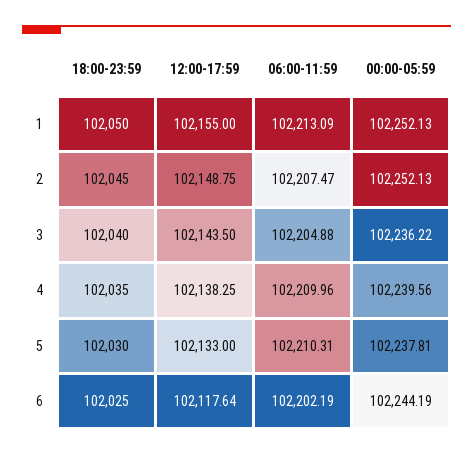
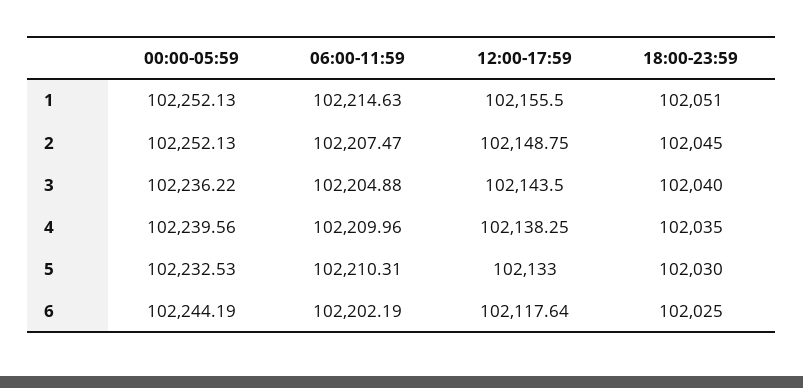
  {
    "18:00-23:59": {
-     "1": 102050,
+     "1": 102051,
      "2": 102045,
      "3": 102040,
      "4": 102035,
      "5": 102030,
      "6": 102025
    },
    "12:00-17:59": {
-     "1": 102155,
+     "1": 102155.5,
      "2": 102148.75,
      "3": 102143.5,
      "4": 102138.25,
      "5": 102133,
      "6": 102117.64
    },
    "06:00-11:59": {
-     "1": 102213.09,
+     "1": 102214.63,
      "2": 102207.47,
      "3": 102204.88,
      "4": 102209.96,
      "5": 102210.31,
      "6": 102202.19
    },
    "00:00-05:59": {
      "1": 102252.13,
      "2": 102252.13,
      "3": 102236.22,
      "4": 102239.56,
-     "5": 102237.81,
+     "5": 102232.53,
      "6": 102244.19
    }
  }

